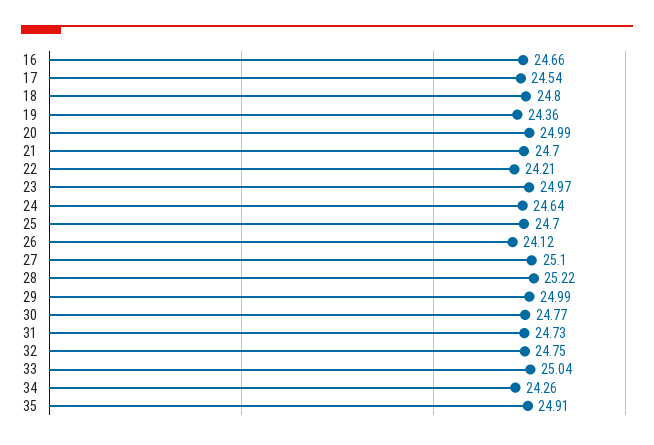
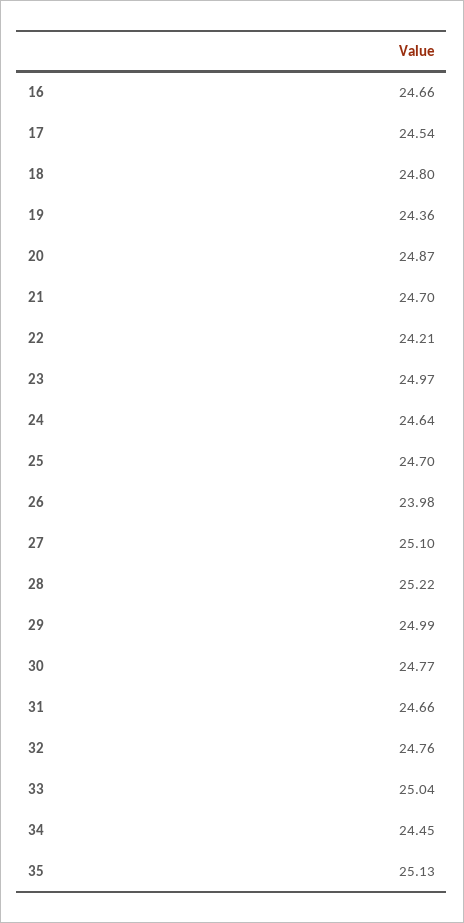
  {
    "16": 24.66,
    "17": 24.54,
    "18": 24.8,
    "19": 24.36,
-   "20": 24.99,
+   "20": 24.87,
    "21": 24.7,
    "22": 24.21,
    "23": 24.97,
    "24": 24.64,
    "25": 24.7,
-   "26": 24.12,
+   "26": 23.98,
    "27": 25.1,
    "28": 25.22,
    "29": 24.99,
    "30": 24.77,
-   "31": 24.73,
+   "31": 24.66,
-   "32": 24.75,
+   "32": 24.76,
    "33": 25.04,
-   "34": 24.26,
+   "34": 24.45,
-   "35": 24.91
+   "35": 25.13
  }

